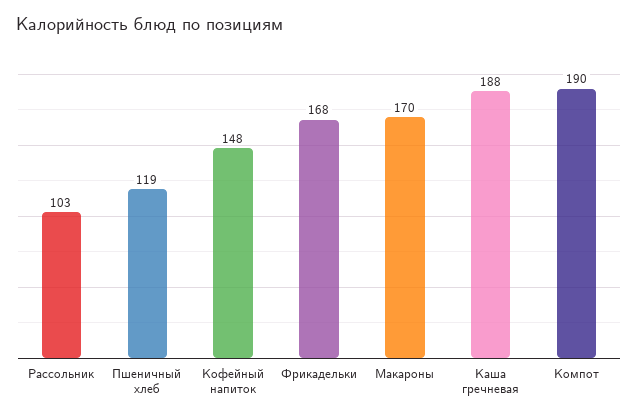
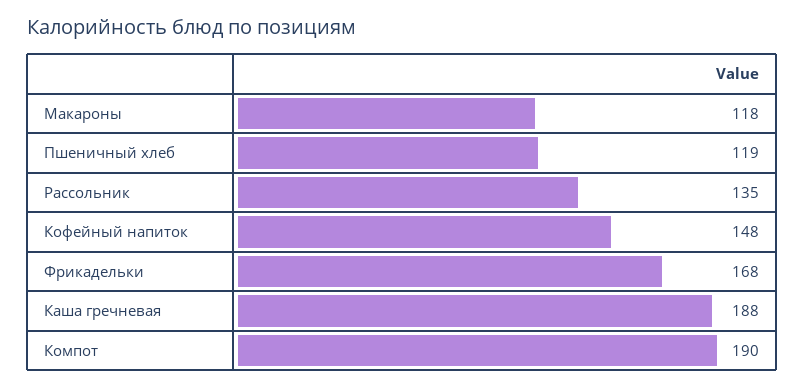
  {
-   "Рассольник": 103,
+   "Рассольник": 135,
    "Пшеничный хлеб": 119,
    "Кофейный напиток": 148,
    "Фрикадельки": 168,
-   "Макароны": 170,
+   "Макароны": 118,
    "Каша гречневая": 188,
    "Компот": 190
  }

